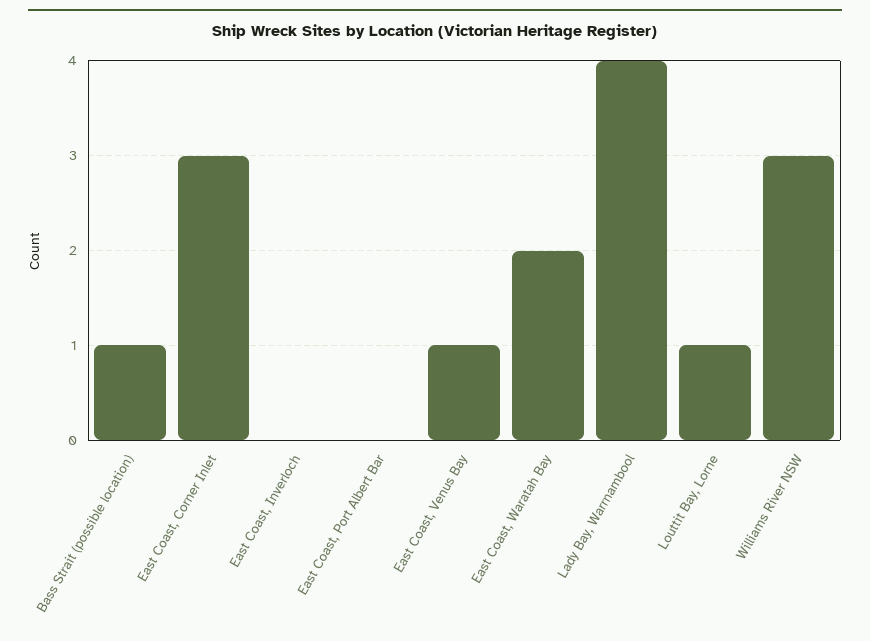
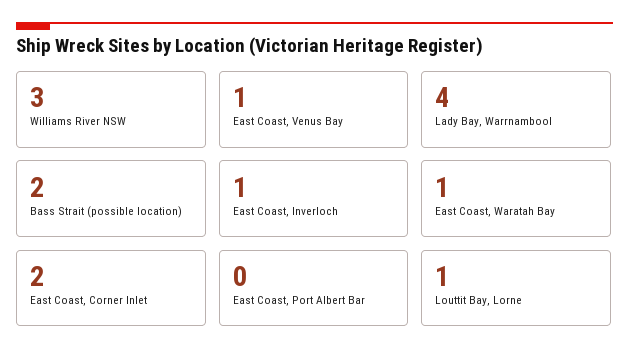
  {
-   "Bass Strait (possible location)": 1,
+   "Bass Strait (possible location)": 2,
-   "East Coast, Corner Inlet": 3,
+   "East Coast, Corner Inlet": 2,
-   "East Coast, Inverloch": 0,
+   "East Coast, Inverloch": 1,
    "East Coast, Port Albert Bar": 0,
    "East Coast, Venus Bay": 1,
-   "East Coast, Waratah Bay": 2,
+   "East Coast, Waratah Bay": 1,
    "Lady Bay, Warrnambool": 4,
    "Louttit Bay, Lorne": 1,
    "Williams River NSW": 3
  }

